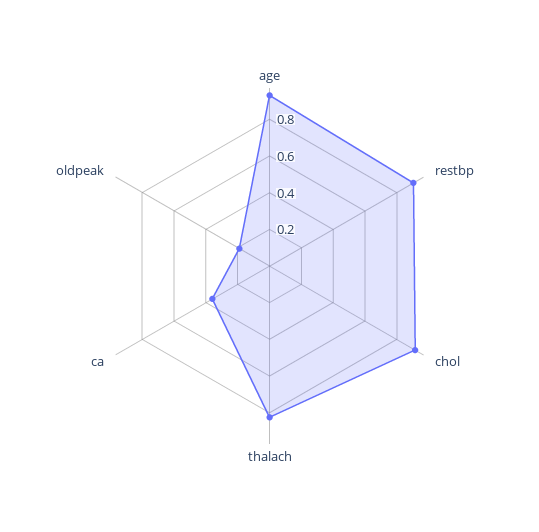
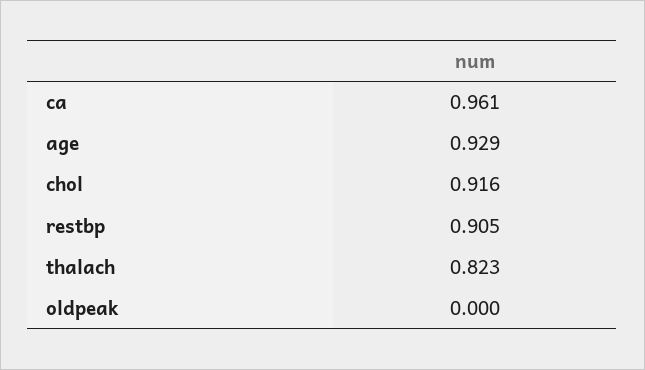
  {
    "age": 0.929,
    "restbp": 0.905,
    "chol": 0.916,
    "thalach": 0.823,
-   "ca": 0.35,
+   "ca": 0.961,
-   "oldpeak": 0.2
+   "oldpeak": 0
  }

